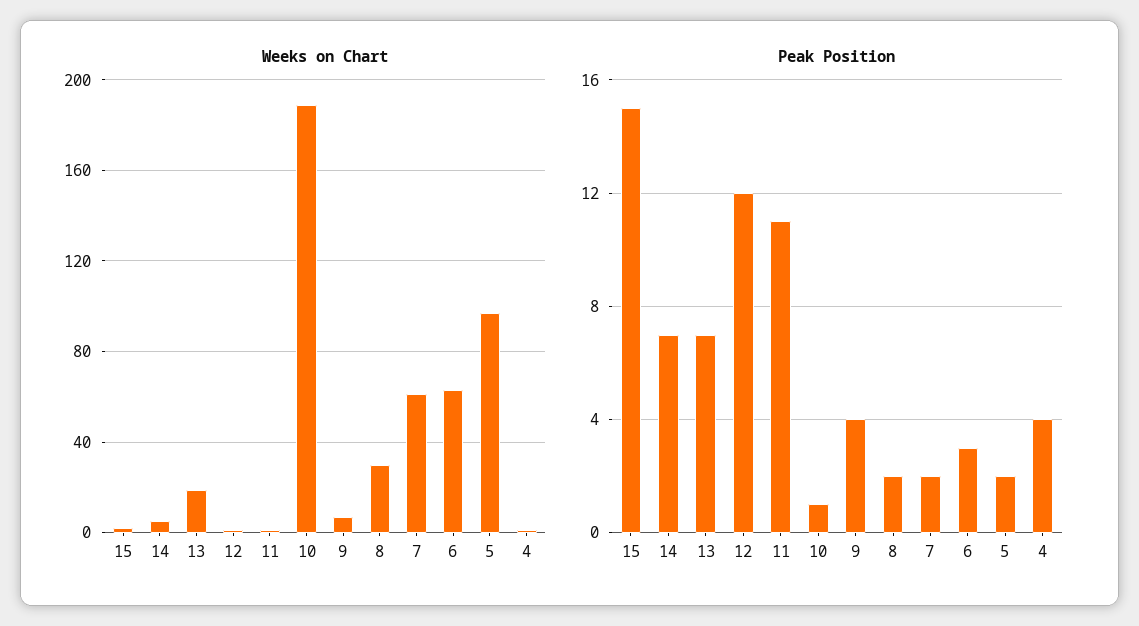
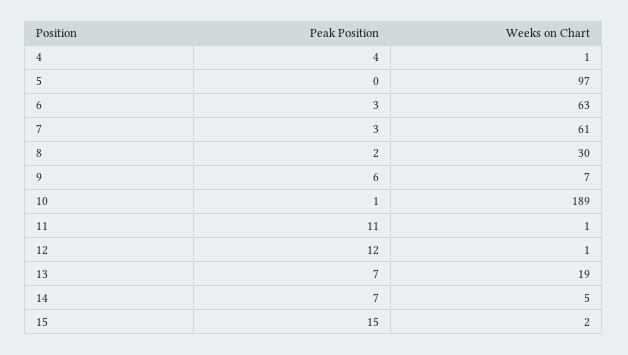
  {
    "Weeks on Chart": {
      "15": 2,
      "14": 5,
      "13": 19,
      "12": 1,
      "11": 1,
      "10": 189,
      "9": 7,
      "8": 30,
      "7": 61,
      "6": 63,
      "5": 97,
      "4": 1
    },
    "Peak Position": {
      "15": 15,
      "14": 7,
      "13": 7,
      "12": 12,
      "11": 11,
      "10": 1,
-     "9": 4,
+     "9": 6,
      "8": 2,
-     "7": 2,
+     "7": 3,
      "6": 3,
-     "5": 2,
+     "5": 0,
      "4": 4
    }
  }

